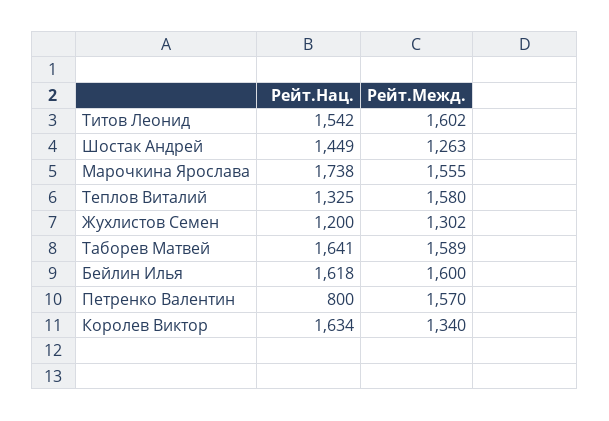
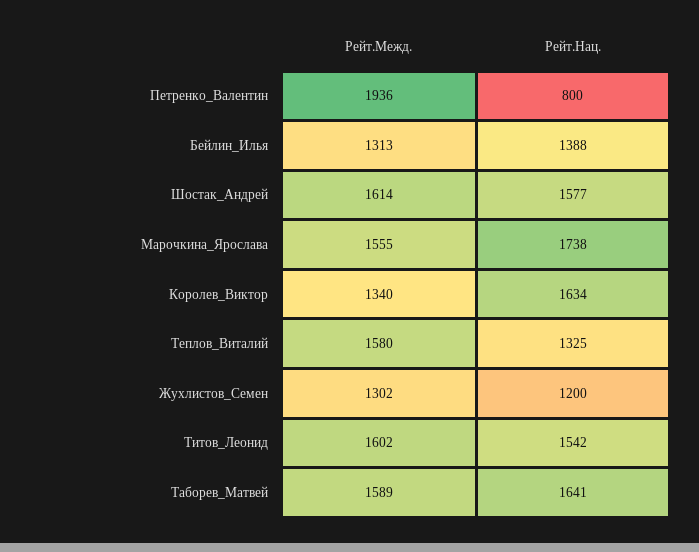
  {
    "Рейт.Нац.": {
      "Титов Леонид": 1542,
-     "Шостак Андрей": 1449,
+     "Шостак Андрей": 1577,
      "Марочкина Ярослава": 1738,
      "Теплов Виталий": 1325,
      "Жухлистов Семен": 1200,
      "Таборев Матвей": 1641,
-     "Бейлин Илья": 1618,
+     "Бейлин Илья": 1388,
      "Петренко Валентин": 800,
      "Королев Виктор": 1634
    },
    "Рейт.Межд.": {
      "Титов Леонид": 1602,
-     "Шостак Андрей": 1263,
+     "Шостак Андрей": 1614,
      "Марочкина Ярослава": 1555,
      "Теплов Виталий": 1580,
      "Жухлистов Семен": 1302,
      "Таборев Матвей": 1589,
-     "Бейлин Илья": 1600,
+     "Бейлин Илья": 1313,
-     "Петренко Валентин": 1570,
+     "Петренко Валентин": 1936,
      "Королев Виктор": 1340
    }
  }

